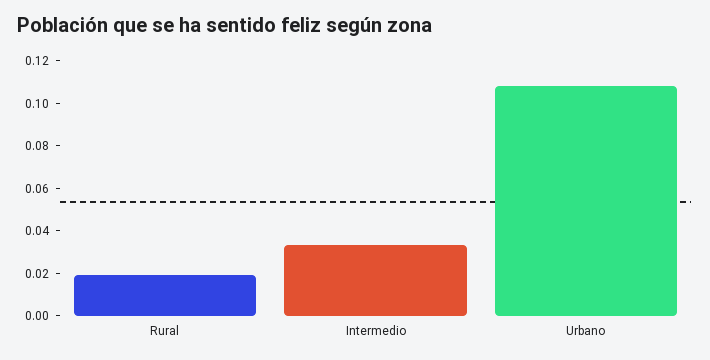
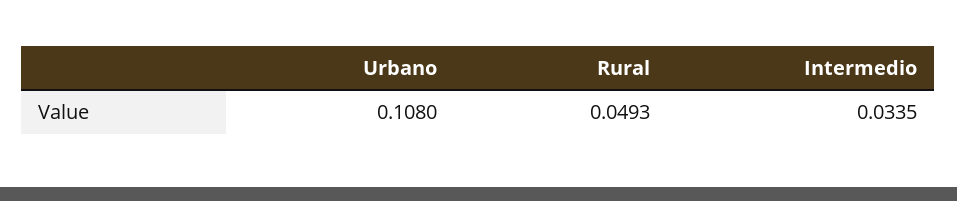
  {
-   "Rural": 0.02,
+   "Rural": 0.0493,
    "Intermedio": 0.0335,
    "Urbano": 0.108
  }

